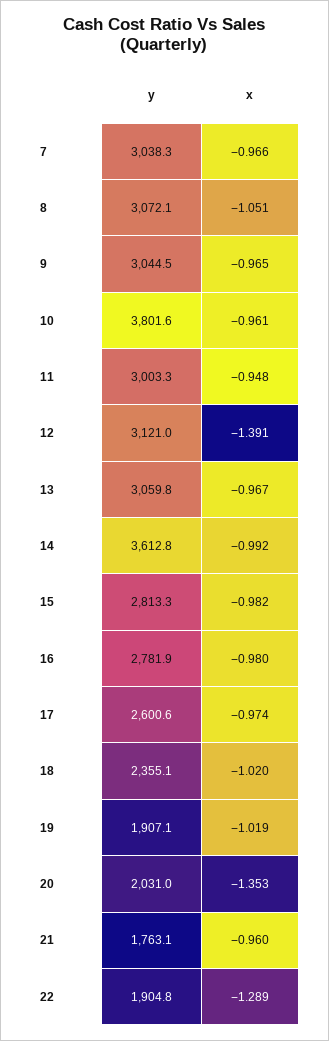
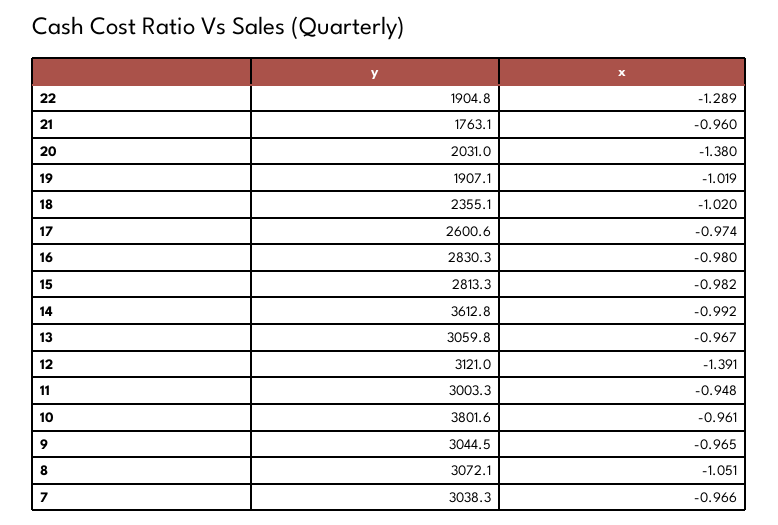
  {
    "y": {
      "7": 3038.3,
      "8": 3072.1,
      "9": 3044.5,
      "10": 3801.6,
      "11": 3003.3,
      "12": 3121,
      "13": 3059.8,
      "14": 3612.8,
      "15": 2813.3,
-     "16": 2781.9,
+     "16": 2830.3,
      "17": 2600.6,
      "18": 2355.1,
      "19": 1907.1,
      "20": 2031,
      "21": 1763.1,
      "22": 1904.8
    },
    "x": {
      "7": -0.966,
      "8": -1.051,
      "9": -0.965,
      "10": -0.961,
      "11": -0.948,
      "12": -1.391,
      "13": -0.967,
      "14": -0.992,
      "15": -0.982,
      "16": -0.98,
      "17": -0.974,
      "18": -1.02,
      "19": -1.019,
-     "20": -1.353,
+     "20": -1.38,
      "21": -0.96,
      "22": -1.289
    }
  }

